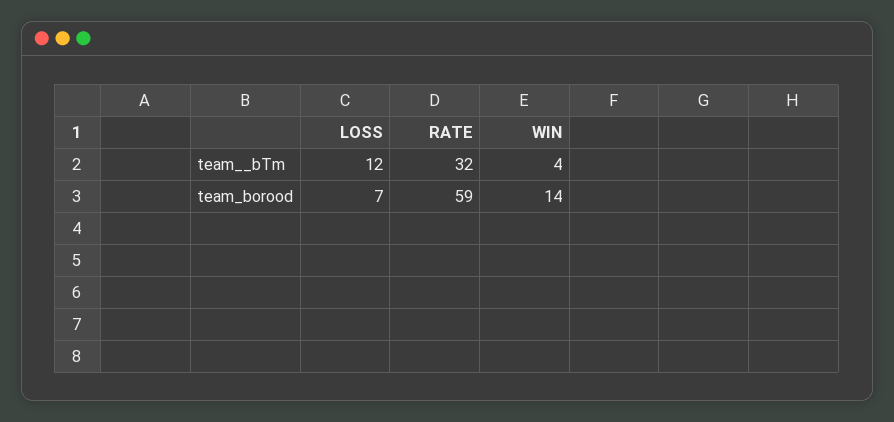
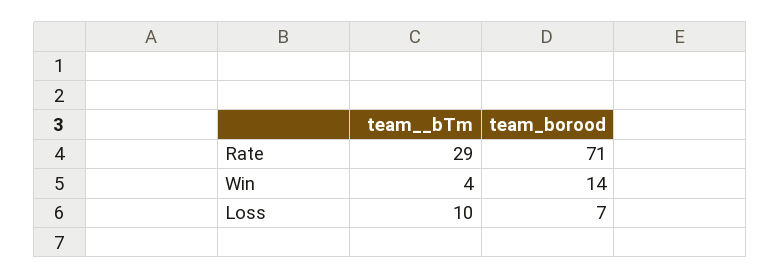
  {
    "LOSS": {
-     "team__bTm": 12,
+     "team__bTm": 10,
      "team_borood": 7
    },
    "RATE": {
-     "team__bTm": 32,
+     "team__bTm": 29,
-     "team_borood": 59
+     "team_borood": 71
    },
    "WIN": {
      "team__bTm": 4,
      "team_borood": 14
    }
  }

